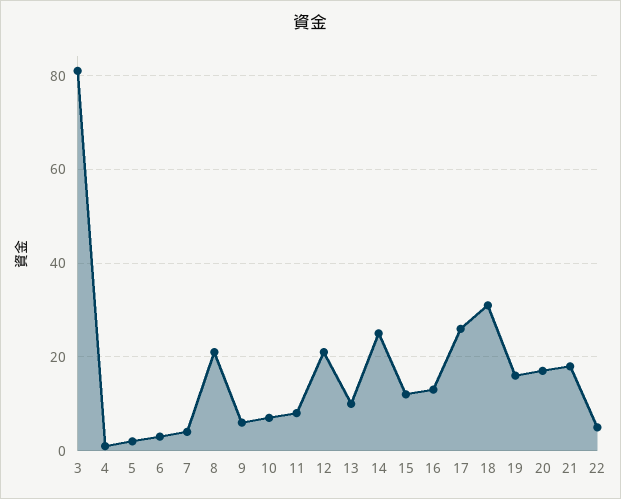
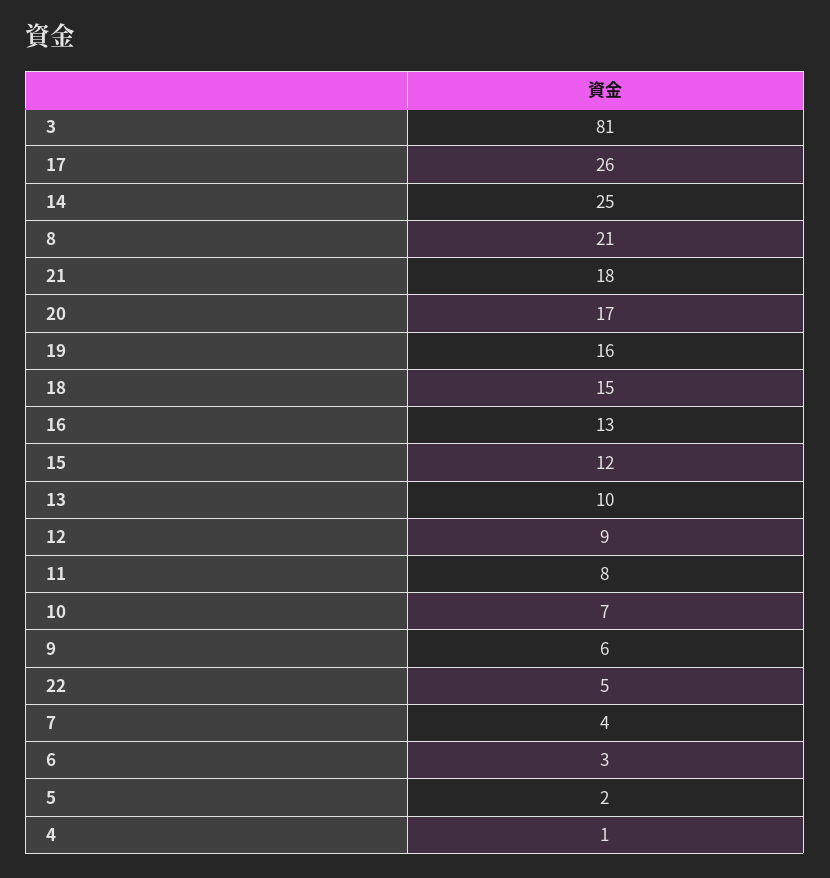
  {
    "3": 81,
    "4": 1,
    "5": 2,
    "6": 3,
    "7": 4,
    "8": 21,
    "9": 6,
    "10": 7,
    "11": 8,
-   "12": 20,
+   "12": 9,
    "13": 10,
    "14": 25,
    "15": 12,
    "16": 13,
    "17": 26,
-   "18": 30,
+   "18": 15,
    "19": 16,
    "20": 17,
    "21": 18,
    "22": 5
  }

